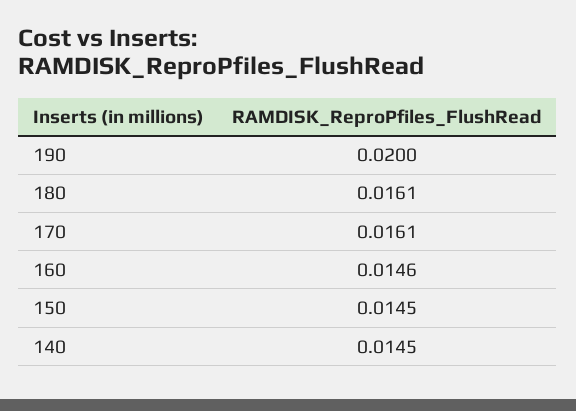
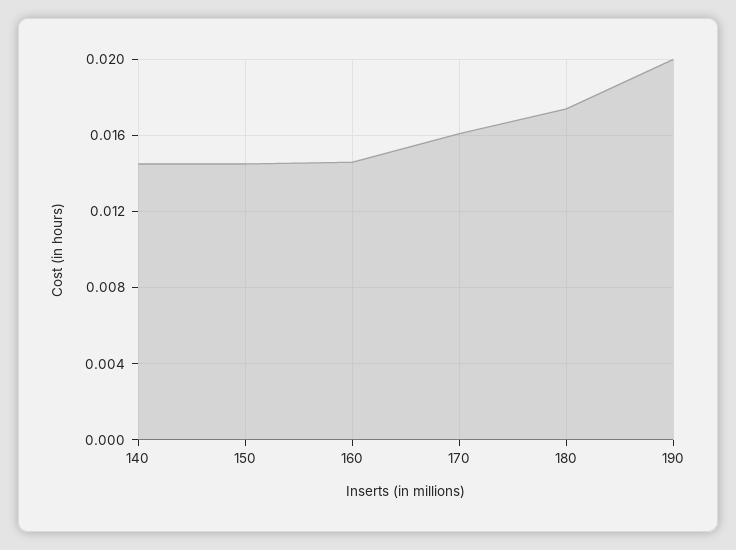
  {
    "190": 0.02,
-   "180": 0.0161,
+   "180": 0.0175,
    "170": 0.0161,
    "160": 0.0146,
    "150": 0.0145,
    "140": 0.0145
  }

